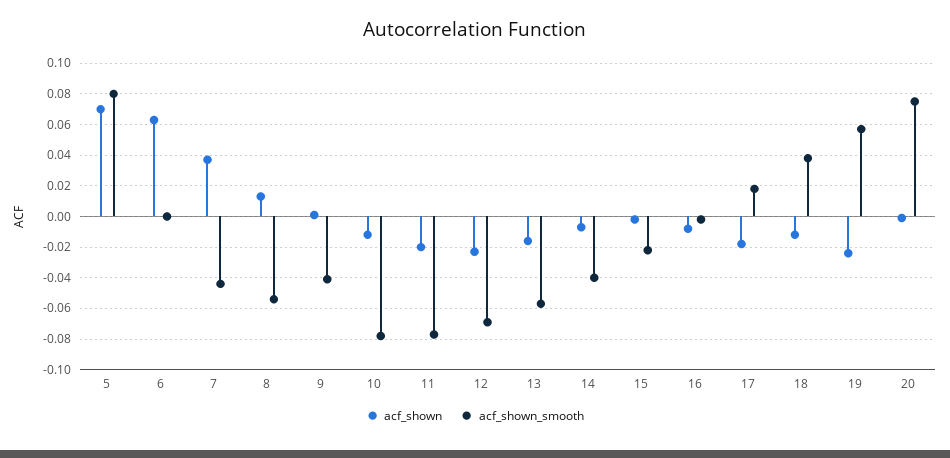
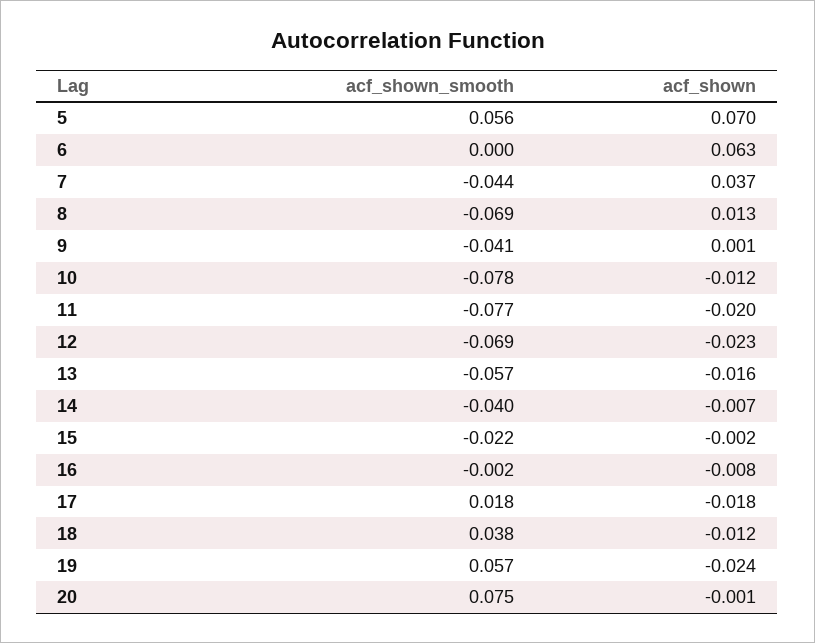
  {
    "acf_shown": {
      "5": 0.07,
      "6": 0.063,
      "7": 0.037,
      "8": 0.013,
      "9": 0.001,
      "10": -0.012,
      "11": -0.02,
      "12": -0.023,
      "13": -0.016,
      "14": -0.007,
      "15": -0.002,
      "16": -0.008,
      "17": -0.018,
      "18": -0.012,
      "19": -0.024,
      "20": -0.001
    },
    "acf_shown_smooth": {
-     "5": 0.08,
+     "5": 0.056,
      "6": 0,
      "7": -0.044,
-     "8": -0.055,
+     "8": -0.069,
      "9": -0.041,
      "10": -0.078,
      "11": -0.077,
      "12": -0.069,
      "13": -0.057,
      "14": -0.04,
      "15": -0.022,
      "16": -0.002,
      "17": 0.018,
      "18": 0.038,
      "19": 0.057,
      "20": 0.075
    }
  }

